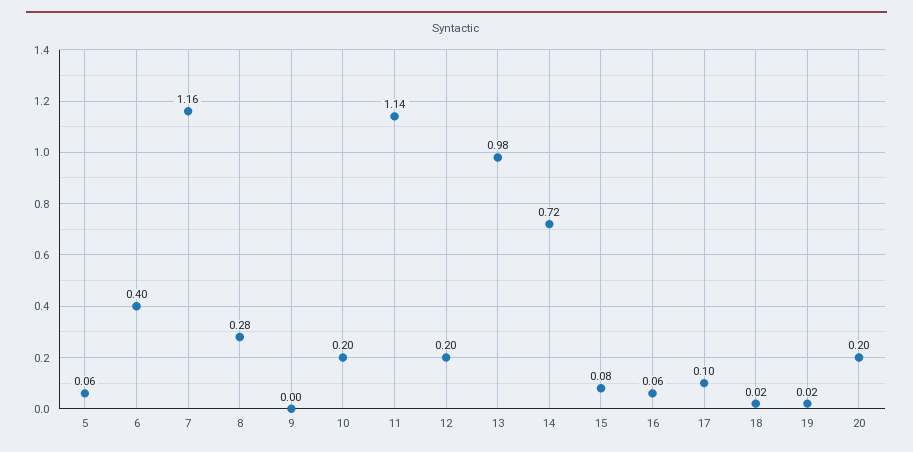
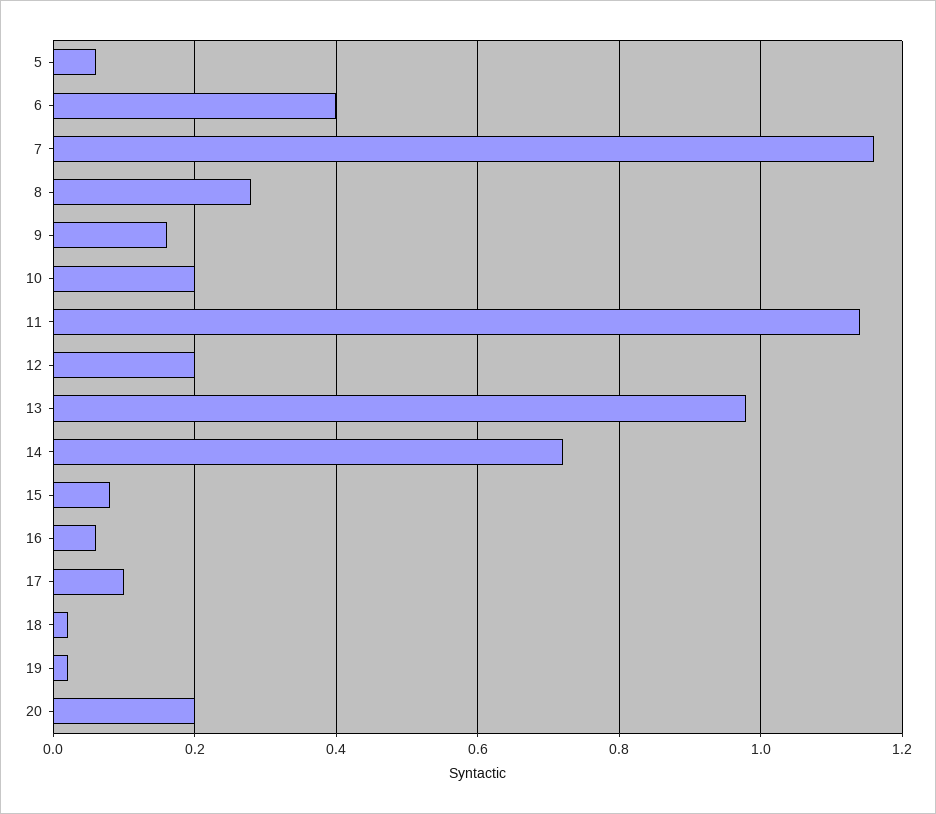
  {
    "5": 0.06,
    "6": 0.4,
    "7": 1.16,
    "8": 0.28,
-   "9": 0,
+   "9": 0.15,
    "10": 0.2,
    "11": 1.14,
    "12": 0.2,
    "13": 0.98,
    "14": 0.72,
    "15": 0.08,
    "16": 0.06,
    "17": 0.1,
    "18": 0.02,
    "19": 0.02,
    "20": 0.2
  }

